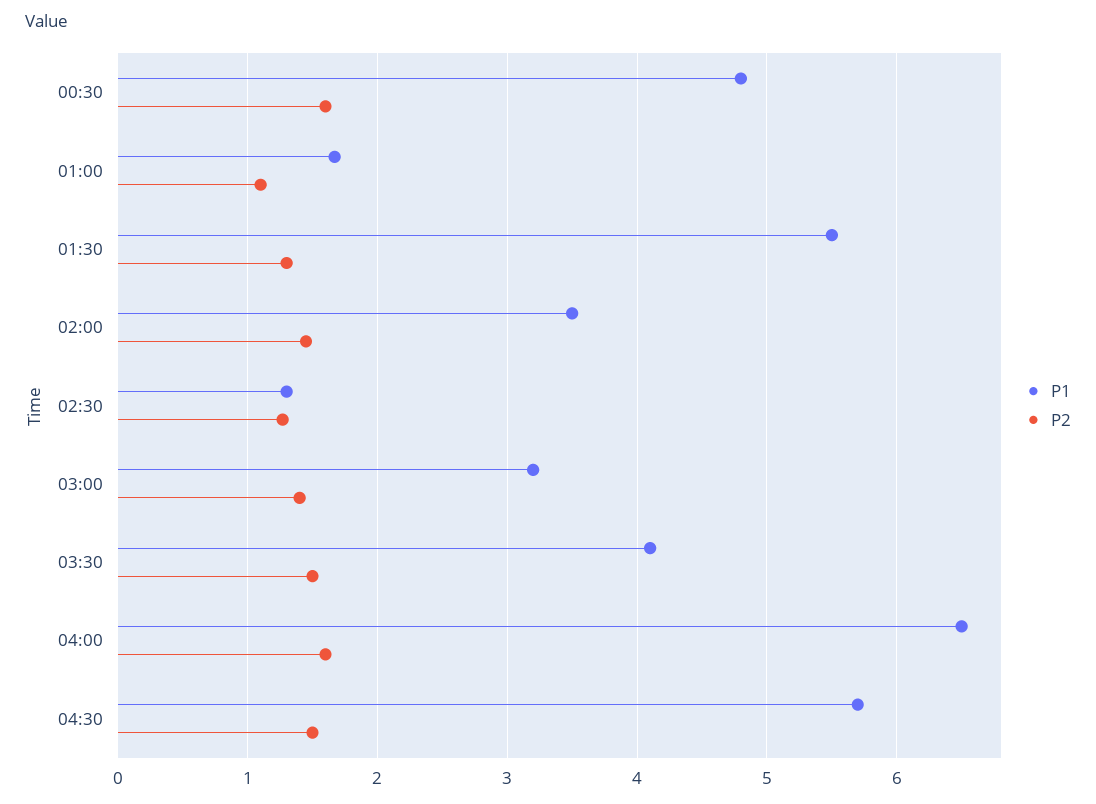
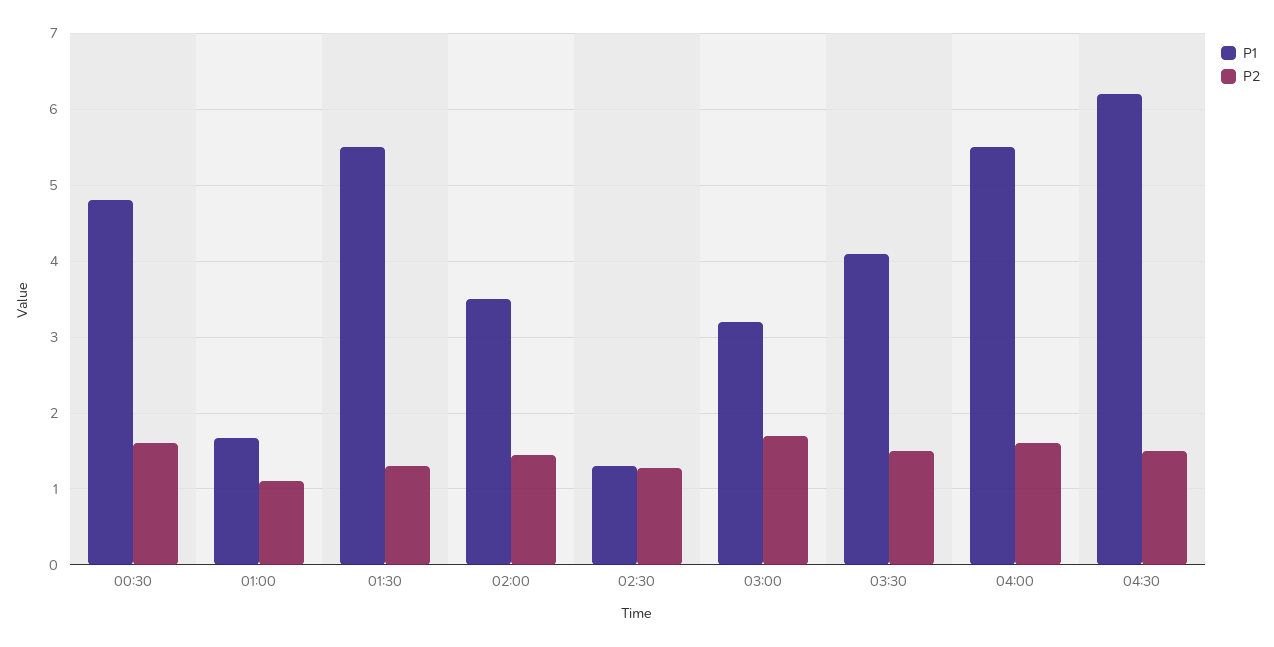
  {
    "P1": {
      "00:30": 4.8,
      "01:00": 1.7,
      "01:30": 5.5,
      "02:00": 3.5,
      "02:30": 1.3,
      "03:00": 3.2,
      "03:30": 4.1,
-     "04:00": 6.5,
+     "04:00": 5.5,
-     "04:30": 5.7
+     "04:30": 6.2
    },
    "P2": {
      "00:30": 1.6,
      "01:00": 1.1,
      "01:30": 1.3,
      "02:00": 1.5,
      "02:30": 1.3,
-     "03:00": 1.4,
+     "03:00": 1.7,
      "03:30": 1.5,
      "04:00": 1.6,
      "04:30": 1.5
    }
  }

